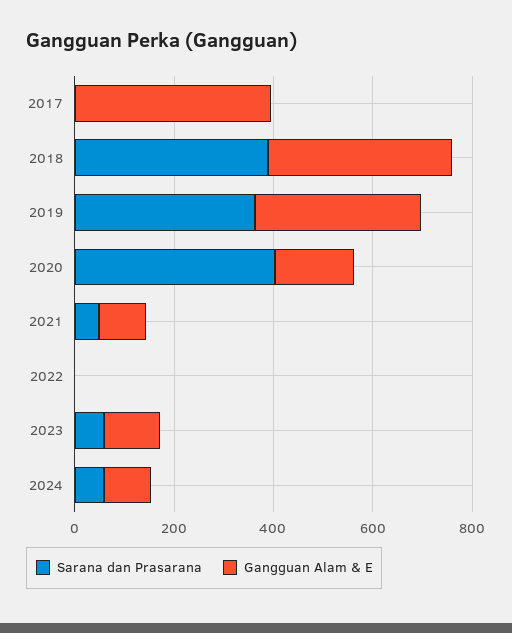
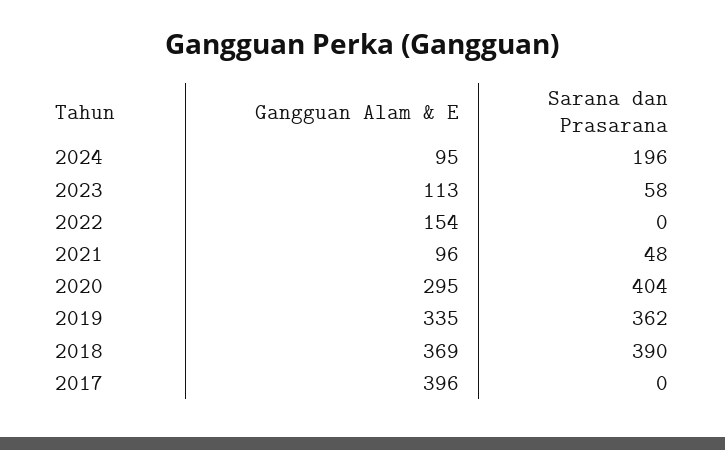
  {
    "Sarana dan Prasarana": {
      "2017": 0,
      "2018": 390,
      "2019": 362,
      "2020": 404,
      "2021": 48,
      "2022": 0,
      "2023": 58,
-     "2024": 50
+     "2024": 196
    },
    "Gangguan Alam & E": {
      "2017": 396,
      "2018": 369,
      "2019": 335,
-     "2020": 150,
+     "2020": 295,
      "2021": 96,
-     "2022": 0,
+     "2022": 154,
      "2023": 113,
      "2024": 95
    }
  }

